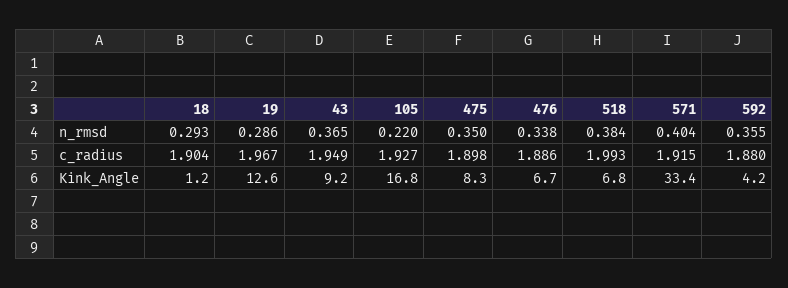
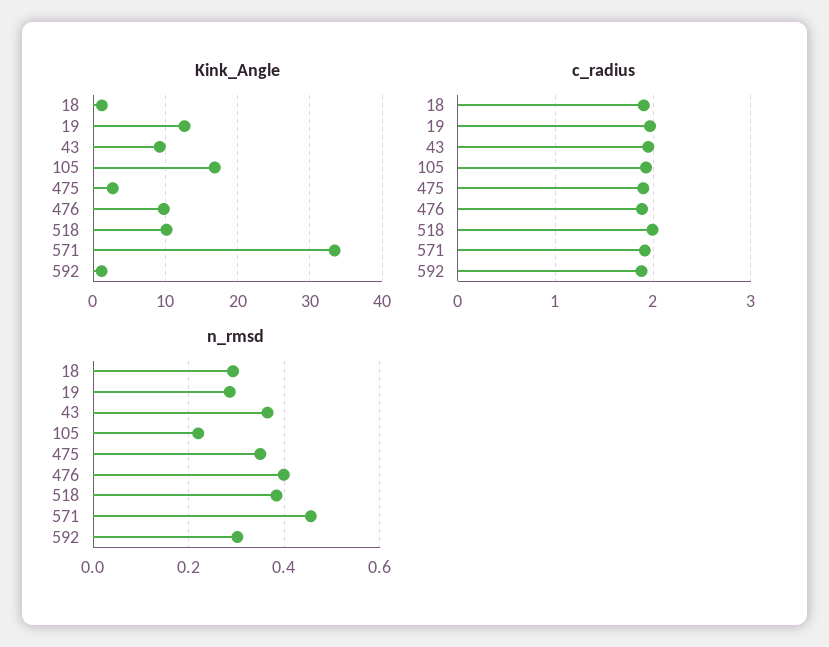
  {
    "n_rmsd": {
      "18": 0.293,
      "19": 0.286,
      "43": 0.365,
      "105": 0.22,
      "475": 0.35,
-     "476": 0.338,
+     "476": 0.4,
      "518": 0.384,
-     "571": 0.404,
+     "571": 0.46,
-     "592": 0.355
+     "592": 0.3
    },
    "c_radius": {
      "18": 1.904,
      "19": 1.967,
      "43": 1.949,
      "105": 1.927,
      "475": 1.898,
      "476": 1.886,
      "518": 1.993,
      "571": 1.915,
      "592": 1.88
    },
    "Kink_Angle": {
      "18": 1.2,
      "19": 12.6,
      "43": 9.2,
      "105": 16.8,
-     "475": 8.3,
+     "475": 3,
-     "476": 6.7,
+     "476": 10,
-     "518": 6.8,
+     "518": 10,
      "571": 33.4,
-     "592": 4.2
+     "592": 1
    }
  }

